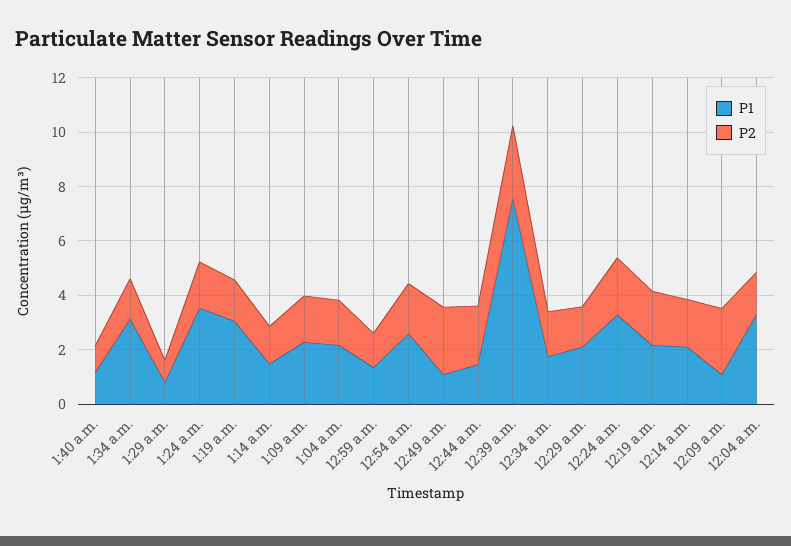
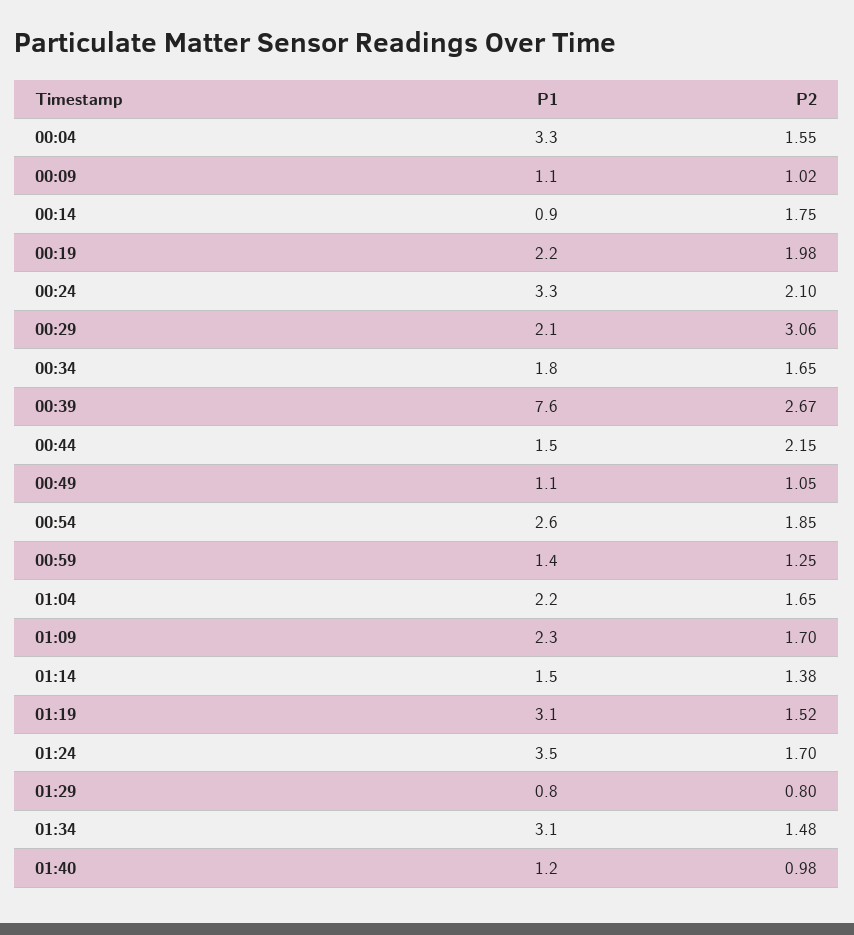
  {
    "P1": {
      "1:40 a.m.": 1.2,
      "1:34 a.m.": 3.1,
      "1:29 a.m.": 0.8,
      "1:24 a.m.": 3.5,
      "1:19 a.m.": 3.1,
      "1:14 a.m.": 1.5,
      "1:09 a.m.": 2.3,
      "1:04 a.m.": 2.2,
      "12:59 a.m.": 1.4,
      "12:54 a.m.": 2.6,
      "12:49 a.m.": 1.1,
      "12:44 a.m.": 1.5,
      "12:39 a.m.": 7.6,
      "12:34 a.m.": 1.8,
      "12:29 a.m.": 2.1,
      "12:24 a.m.": 3.3,
      "12:19 a.m.": 2.2,
-     "12:14 a.m.": 2,
+     "12:14 a.m.": 0.9,
      "12:09 a.m.": 1.1,
      "12:04 a.m.": 3.3
    },
    "P2": {
      "1:40 a.m.": 0.98,
      "1:34 a.m.": 1.48,
      "1:29 a.m.": 0.8,
      "1:24 a.m.": 1.7,
      "1:19 a.m.": 1.52,
      "1:14 a.m.": 1.38,
      "1:09 a.m.": 1.7,
      "1:04 a.m.": 1.65,
      "12:59 a.m.": 1.25,
      "12:54 a.m.": 1.85,
-     "12:49 a.m.": 2.5,
+     "12:49 a.m.": 1.05,
      "12:44 a.m.": 2.15,
      "12:39 a.m.": 2.67,
      "12:34 a.m.": 1.65,
-     "12:29 a.m.": 1.5,
+     "12:29 a.m.": 3.06,
      "12:24 a.m.": 2.1,
      "12:19 a.m.": 1.98,
      "12:14 a.m.": 1.75,
-     "12:09 a.m.": 2.5,
+     "12:09 a.m.": 1.02,
      "12:04 a.m.": 1.55
    }
  }

